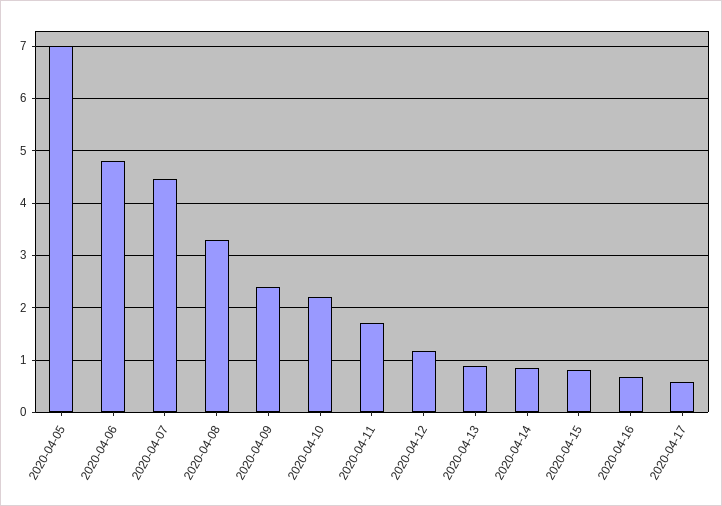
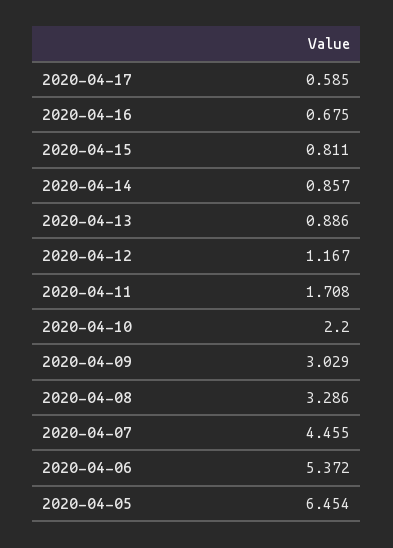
  {
-   "2020-04-05": 7,
+   "2020-04-05": 6.454,
-   "2020-04-06": 4.8,
+   "2020-04-06": 5.372,
    "2020-04-07": 4.455,
    "2020-04-08": 3.286,
-   "2020-04-09": 2.4,
+   "2020-04-09": 3.029,
    "2020-04-10": 2.2,
    "2020-04-11": 1.708,
    "2020-04-12": 1.167,
    "2020-04-13": 0.886,
    "2020-04-14": 0.857,
    "2020-04-15": 0.811,
    "2020-04-16": 0.675,
    "2020-04-17": 0.585
  }

